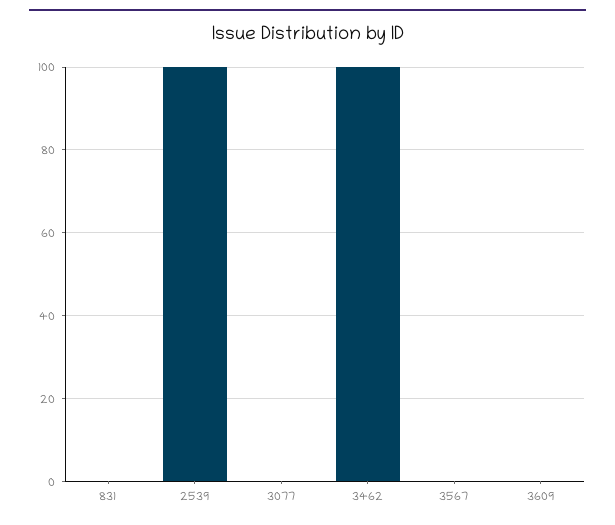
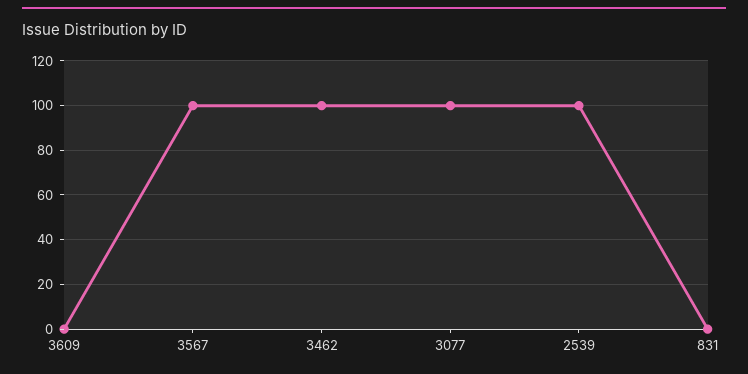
  {
    "831": 0,
    "2539": 100,
-   "3077": 0,
+   "3077": 100,
    "3462": 100,
-   "3567": 0,
+   "3567": 100,
    "3609": 0
  }

